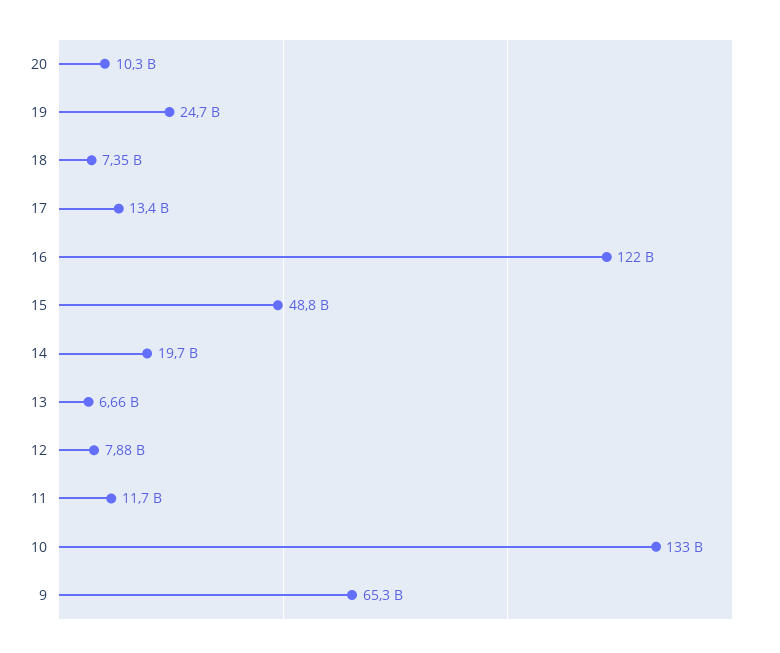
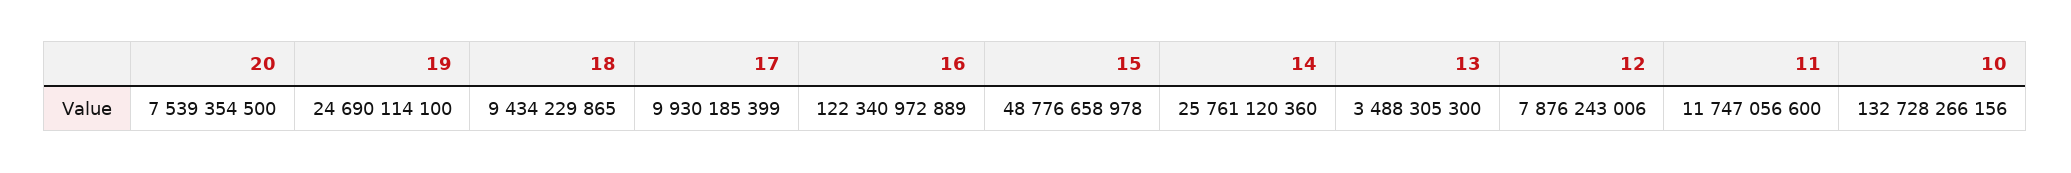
  {
-   "20": 10300000000,
+   "20": 7539354500,
    "19": 24690114100,
-   "18": 7350000000,
+   "18": 9434229865,
-   "17": 13400000000,
+   "17": 9930185399,
    "16": 122340972889,
    "15": 48776658978,
-   "14": 19700000000,
+   "14": 25761120360,
-   "13": 6660000000,
+   "13": 3488305300,
    "12": 7876243006,
    "11": 11747056600,
-   "10": 132728266156,
+   "10": 132728266156
-   "9": 65300000000
  }

